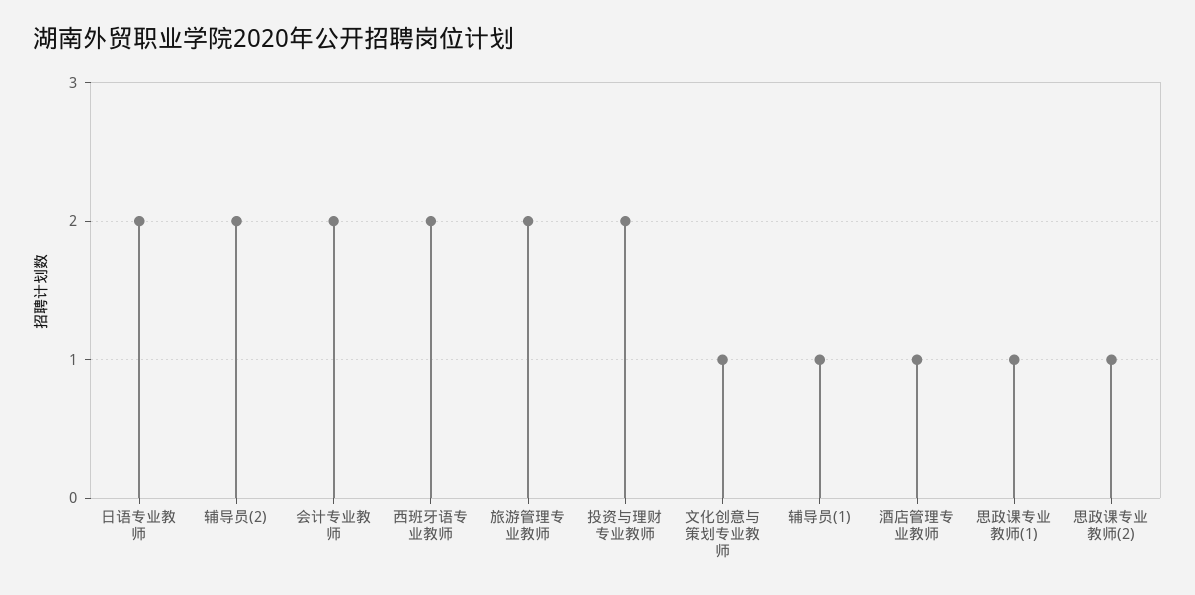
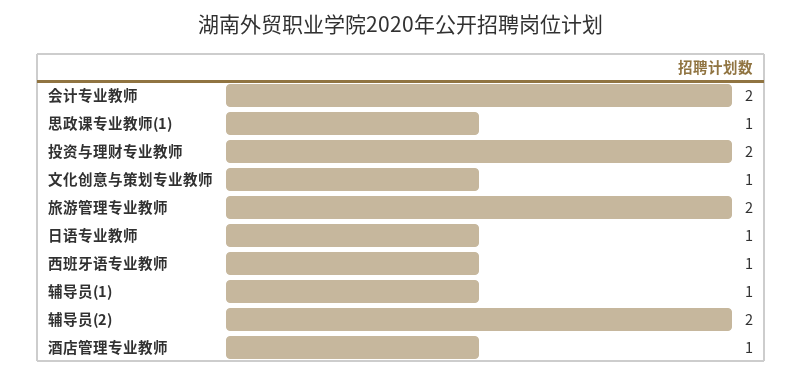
  {
-   "日语专业教师": 2,
+   "日语专业教师": 1,
    "辅导员(2)": 2,
    "会计专业教师": 2,
-   "西班牙语专业教师": 2,
+   "西班牙语专业教师": 1,
    "旅游管理专业教师": 2,
    "投资与理财专业教师": 2,
    "文化创意与策划专业教师": 1,
    "辅导员(1)": 1,
    "酒店管理专业教师": 1,
-   "思政课专业教师(1)": 1,
+   "思政课专业教师(1)": 1
-   "思政课专业教师(2)": 1
  }

